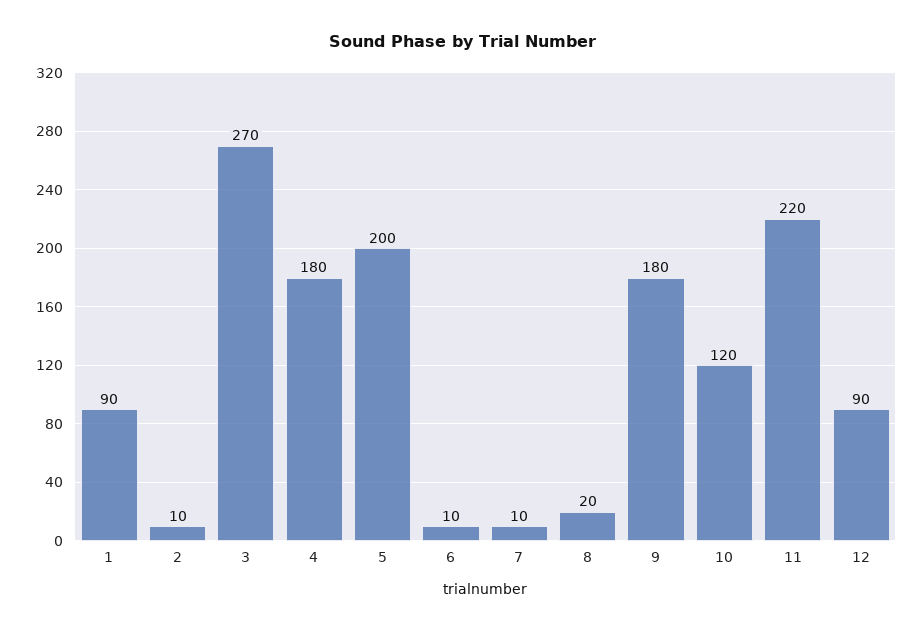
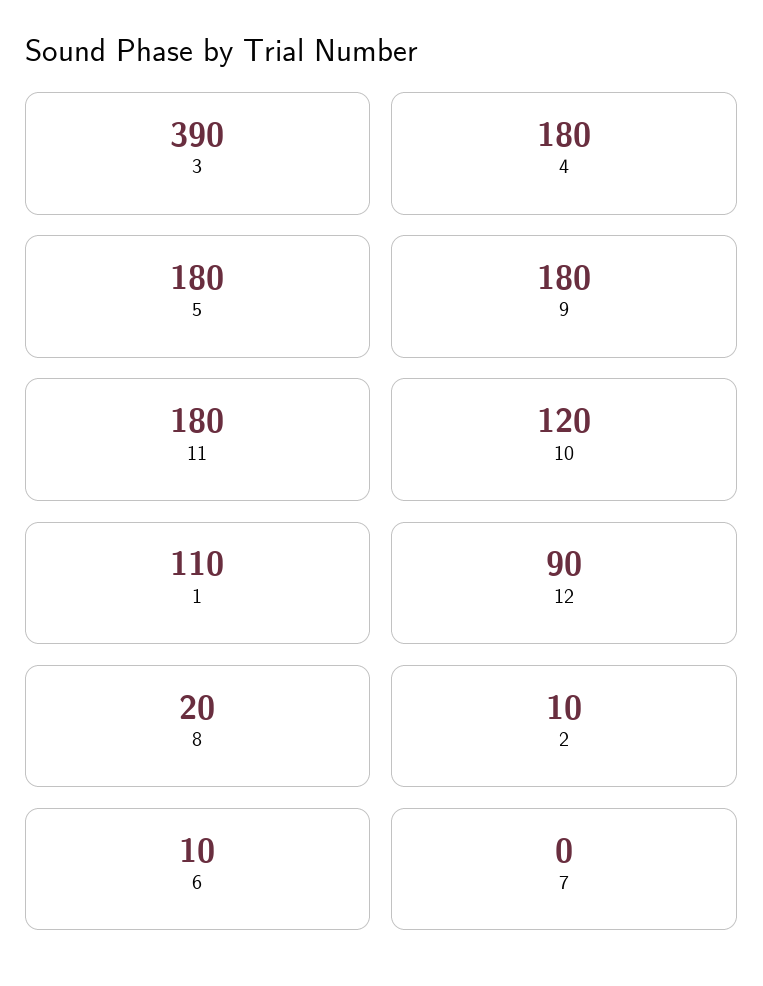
  {
-   "1": 90,
+   "1": 110,
    "2": 10,
-   "3": 270,
+   "3": 390,
    "4": 180,
-   "5": 200,
+   "5": 180,
    "6": 10,
-   "7": 10,
+   "7": 0,
    "8": 20,
    "9": 180,
    "10": 120,
-   "11": 220,
+   "11": 180,
    "12": 90
  }

